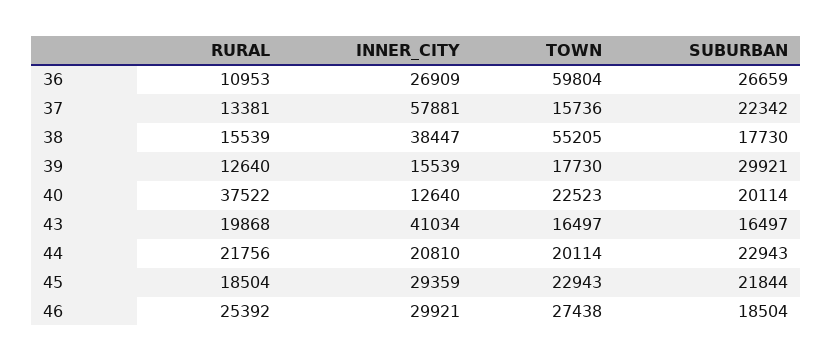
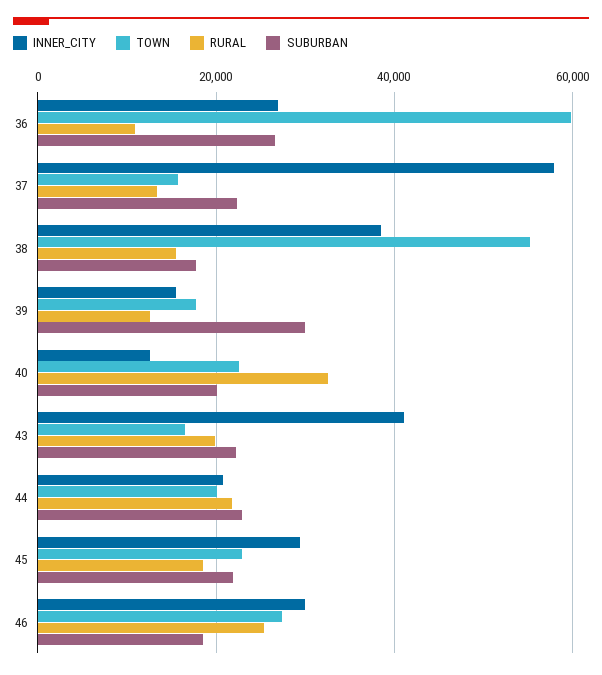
  {
    "RURAL": {
      "36": 10953,
      "37": 13381,
      "38": 15539,
      "39": 12640,
-     "40": 37522,
+     "40": 32000,
      "43": 19868,
      "44": 21756,
      "45": 18504,
      "46": 25392
    },
    "INNER_CITY": {
      "36": 26909,
      "37": 57881,
      "38": 38447,
      "39": 15539,
      "40": 12640,
      "43": 41034,
      "44": 20810,
      "45": 29359,
      "46": 29921
    },
    "TOWN": {
      "36": 59804,
      "37": 15736,
      "38": 55205,
      "39": 17730,
      "40": 22523,
      "43": 16497,
      "44": 20114,
      "45": 22943,
      "46": 27438
    },
    "SUBURBAN": {
      "36": 26659,
      "37": 22342,
      "38": 17730,
      "39": 29921,
      "40": 20114,
-     "43": 16497,
+     "43": 22000,
      "44": 22943,
      "45": 21844,
      "46": 18504
    }
  }

